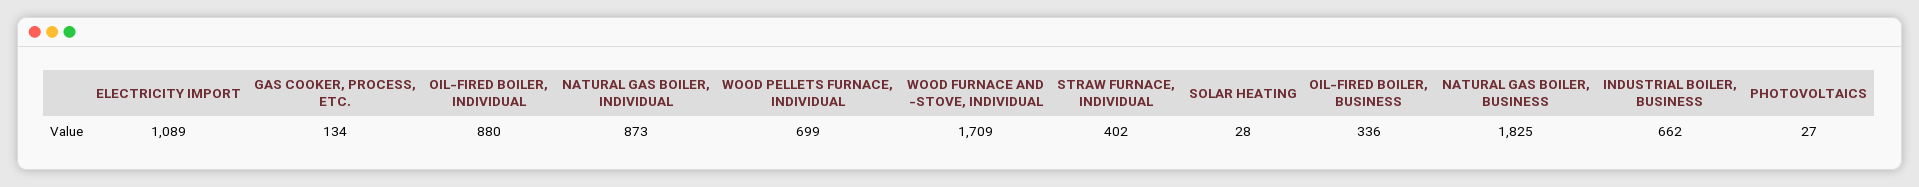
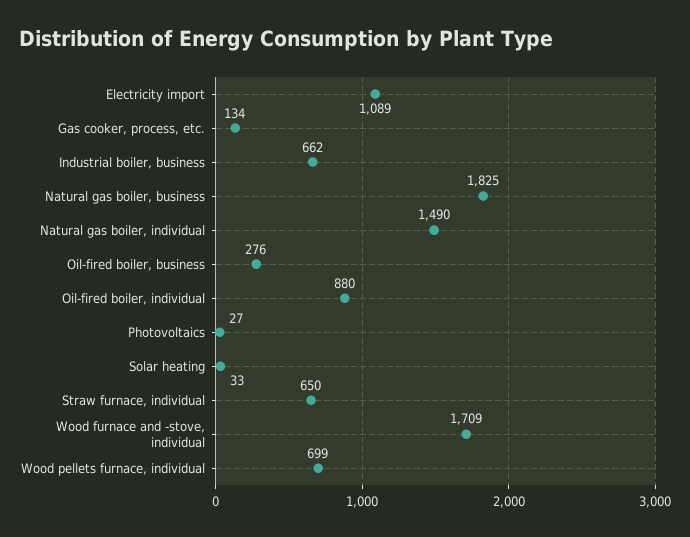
  {
    "ELECTRICITY IMPORT": 1089,
    "GAS COOKER, PROCESS, ETC.": 134,
    "OIL-FIRED BOILER, INDIVIDUAL": 880,
-   "NATURAL GAS BOILER, INDIVIDUAL": 873,
+   "NATURAL GAS BOILER, INDIVIDUAL": 1490,
    "WOOD PELLETS FURNACE, INDIVIDUAL": 699,
    "WOOD FURNACE AND -STOVE, INDIVIDUAL": 1709,
-   "STRAW FURNACE, INDIVIDUAL": 402,
+   "STRAW FURNACE, INDIVIDUAL": 650,
-   "SOLAR HEATING": 28,
+   "SOLAR HEATING": 33,
-   "OIL-FIRED BOILER, BUSINESS": 336,
+   "OIL-FIRED BOILER, BUSINESS": 276,
    "NATURAL GAS BOILER, BUSINESS": 1825,
    "INDUSTRIAL BOILER, BUSINESS": 662,
    "PHOTOVOLTAICS": 27
  }

